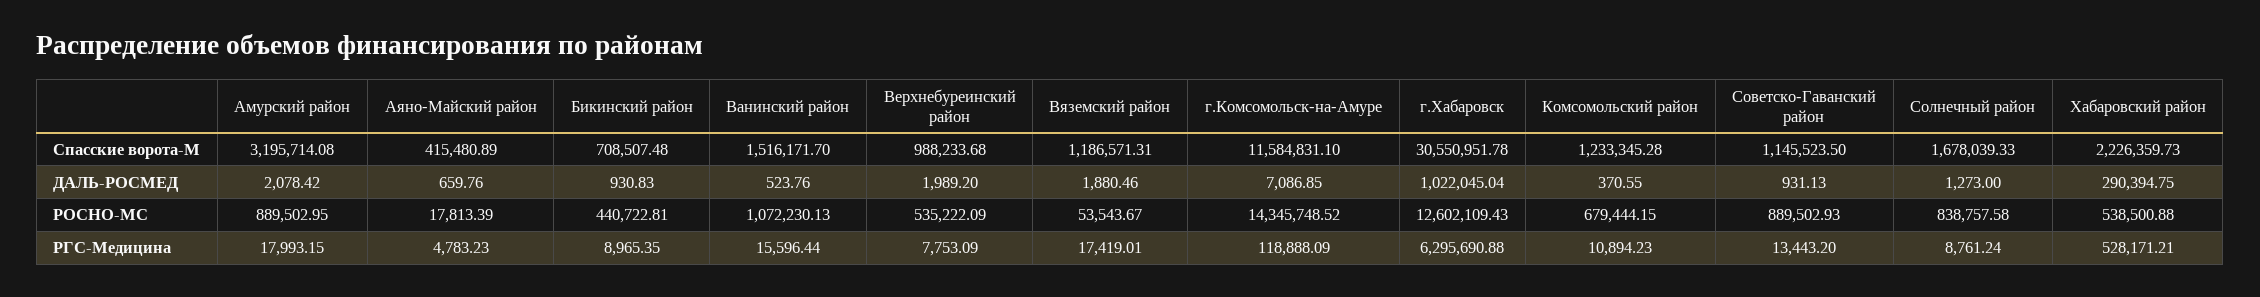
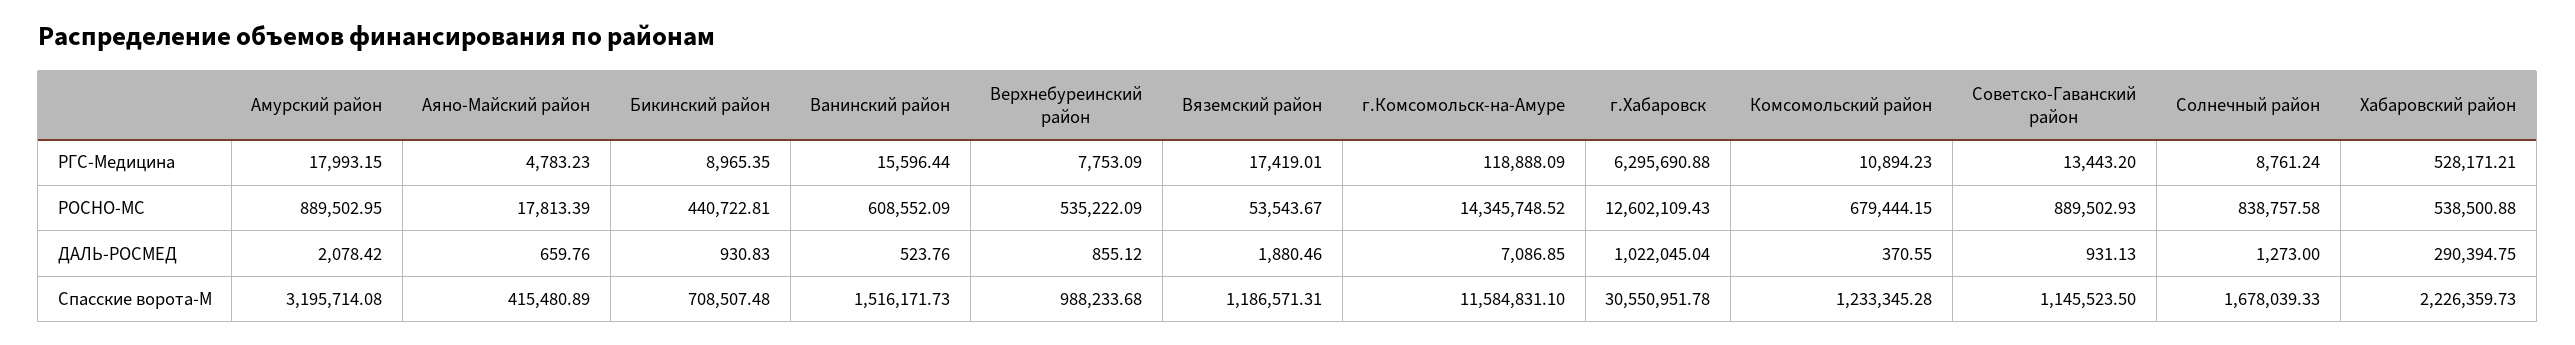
  {
    "Амурский район": {
      "Спасские ворота-М": 3195714.08,
      "ДАЛЬ-РОСМЕД": 2078.42,
      "РОСНО-МС": 889502.95,
      "РГС-Медицина": 17993.15
    },
    "Аяно-Майский район": {
      "Спасские ворота-М": 415480.89,
      "ДАЛЬ-РОСМЕД": 659.76,
      "РОСНО-МС": 17813.39,
      "РГС-Медицина": 4783.23
    },
    "Бикинский район": {
      "Спасские ворота-М": 708507.48,
      "ДАЛЬ-РОСМЕД": 930.83,
      "РОСНО-МС": 440722.81,
      "РГС-Медицина": 8965.35
    },
    "Ванинский район": {
-     "Спасские ворота-М": 1516171.7,
+     "Спасские ворота-М": 1516171.73,
      "ДАЛЬ-РОСМЕД": 523.76,
-     "РОСНО-МС": 1072230.13,
+     "РОСНО-МС": 608552.09,
      "РГС-Медицина": 15596.44
    },
    "Верхнебуреинский район": {
      "Спасские ворота-М": 988233.68,
-     "ДАЛЬ-РОСМЕД": 1989.2,
+     "ДАЛЬ-РОСМЕД": 855.12,
      "РОСНО-МС": 535222.09,
      "РГС-Медицина": 7753.09
    },
    "Вяземский район": {
      "Спасские ворота-М": 1186571.31,
      "ДАЛЬ-РОСМЕД": 1880.46,
      "РОСНО-МС": 53543.67,
      "РГС-Медицина": 17419.01
    },
    "г.Комсомольск-на-Амуре": {
      "Спасские ворота-М": 11584831.1,
      "ДАЛЬ-РОСМЕД": 7086.85,
      "РОСНО-МС": 14345748.52,
      "РГС-Медицина": 118888.09
    },
    "г.Хабаровск": {
      "Спасские ворота-М": 30550951.78,
      "ДАЛЬ-РОСМЕД": 1022045.04,
      "РОСНО-МС": 12602109.43,
      "РГС-Медицина": 6295690.88
    },
    "Комсомольский район": {
      "Спасские ворота-М": 1233345.28,
      "ДАЛЬ-РОСМЕД": 370.55,
      "РОСНО-МС": 679444.15,
      "РГС-Медицина": 10894.23
    },
    "Советско-Гаванский район": {
      "Спасские ворота-М": 1145523.5,
      "ДАЛЬ-РОСМЕД": 931.13,
      "РОСНО-МС": 889502.93,
      "РГС-Медицина": 13443.2
    },
    "Солнечный район": {
      "Спасские ворота-М": 1678039.33,
      "ДАЛЬ-РОСМЕД": 1273,
      "РОСНО-МС": 838757.58,
      "РГС-Медицина": 8761.24
    },
    "Хабаровский район": {
      "Спасские ворота-М": 2226359.73,
      "ДАЛЬ-РОСМЕД": 290394.75,
      "РОСНО-МС": 538500.88,
      "РГС-Медицина": 528171.21
    }
  }

